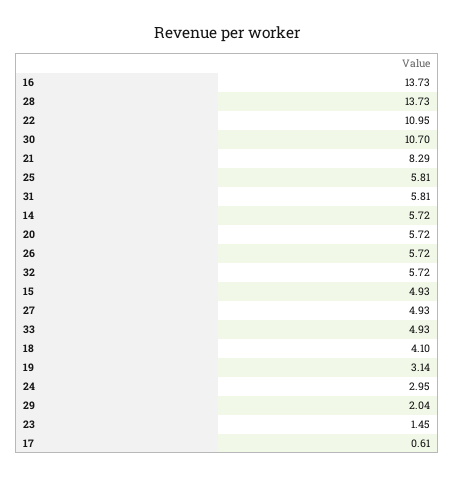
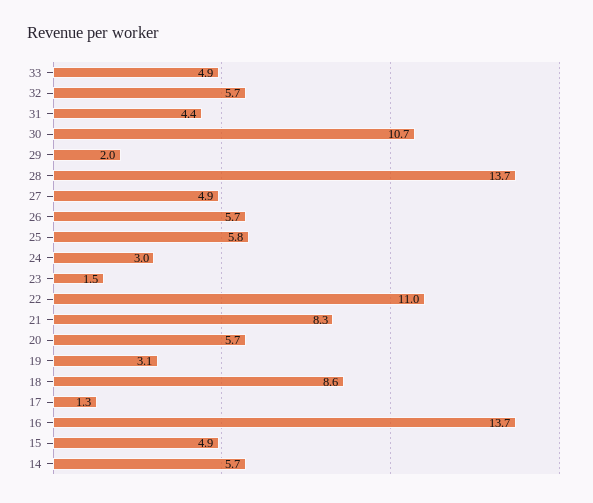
  {
    "16": 13.73,
    "28": 13.73,
    "22": 10.95,
    "30": 10.7,
    "21": 8.29,
    "25": 5.81,
-   "31": 5.81,
+   "31": 4.4,
    "14": 5.72,
    "20": 5.72,
    "26": 5.72,
    "32": 5.72,
    "15": 4.93,
    "27": 4.93,
    "33": 4.93,
-   "18": 4.1,
+   "18": 8.6,
    "19": 3.14,
    "24": 2.95,
    "29": 2.04,
    "23": 1.45,
-   "17": 0.61
+   "17": 1.3
  }

